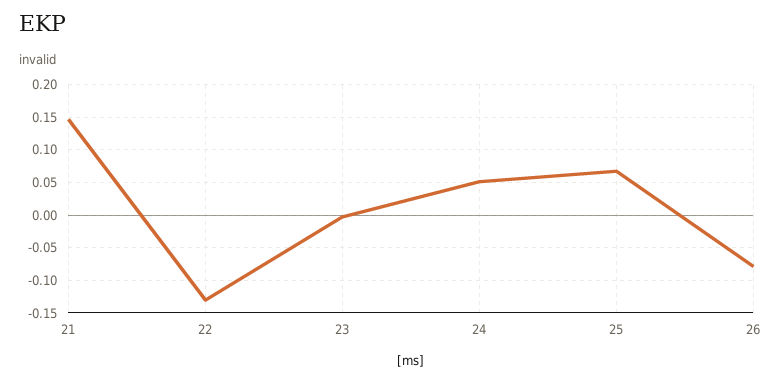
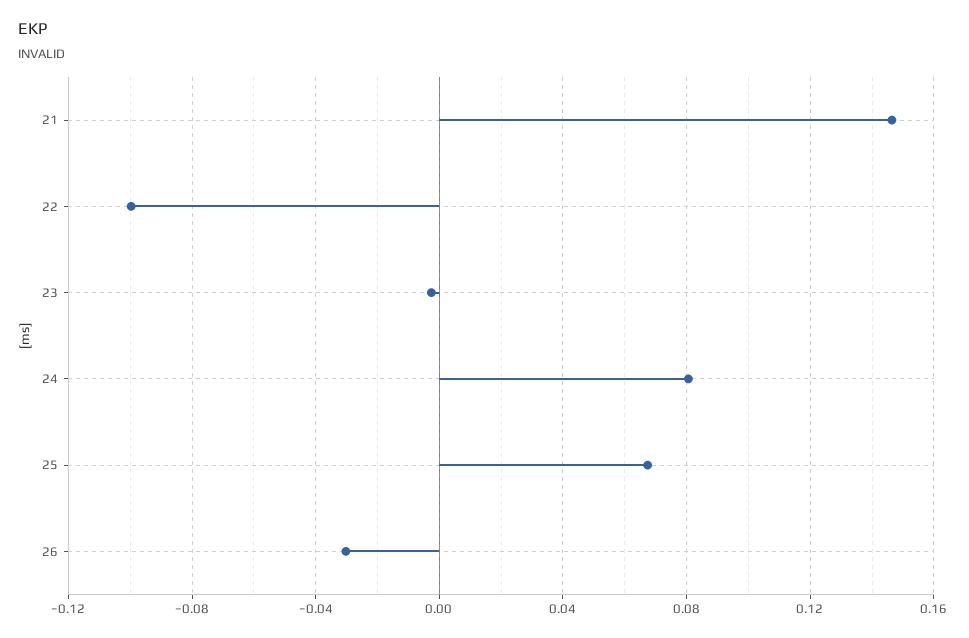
  {
    "21": 0.145,
-   "22": -0.13,
+   "22": -0.1,
    "23": -0.005,
-   "24": 0.05,
+   "24": 0.08,
    "25": 0.065,
-   "26": -0.08
+   "26": -0.03
  }

